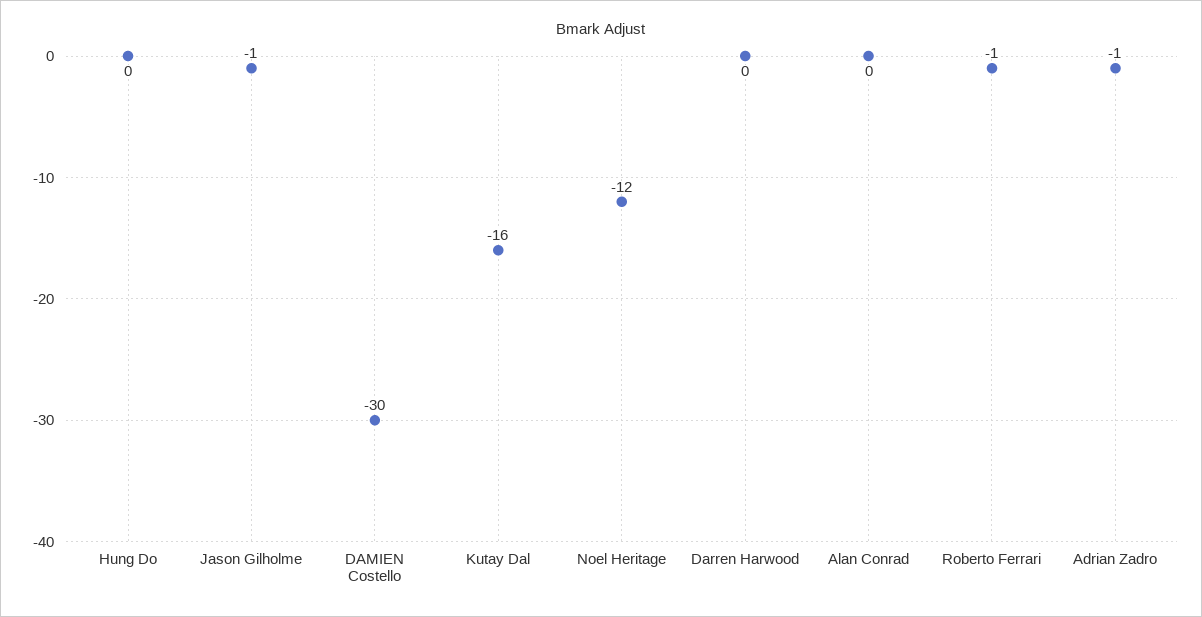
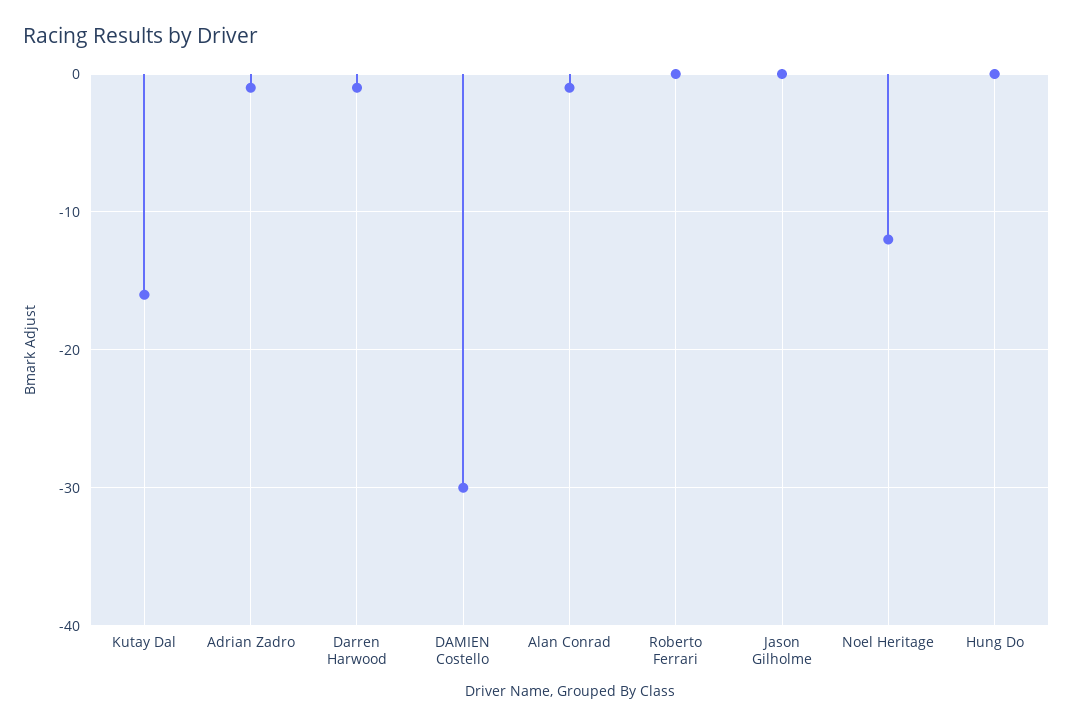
  {
    "Hung Do": 0,
-   "Jason Gilholme": -1,
+   "Jason Gilholme": 0,
    "DAMIEN Costello": -30,
    "Kutay Dal": -16,
    "Noel Heritage": -12,
-   "Darren Harwood": 0,
+   "Darren Harwood": -1,
-   "Alan Conrad": 0,
+   "Alan Conrad": -1,
-   "Roberto Ferrari": -1,
+   "Roberto Ferrari": 0,
    "Adrian Zadro": -1
  }

